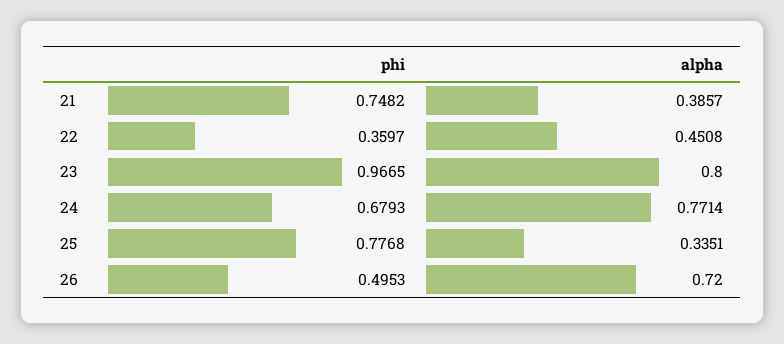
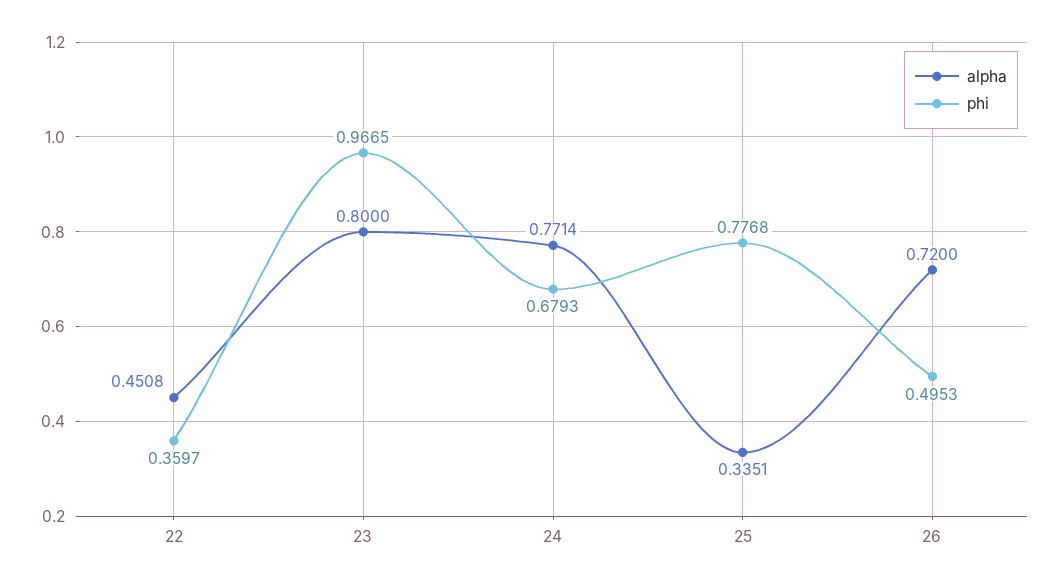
  {
    "phi": {
-     "21": 0.7482,
      "22": 0.3597,
      "23": 0.9665,
      "24": 0.6793,
      "25": 0.7768,
      "26": 0.4953
    },
    "alpha": {
-     "21": 0.3857,
      "22": 0.4508,
      "23": 0.8,
      "24": 0.7714,
      "25": 0.3351,
      "26": 0.72
    }
  }

